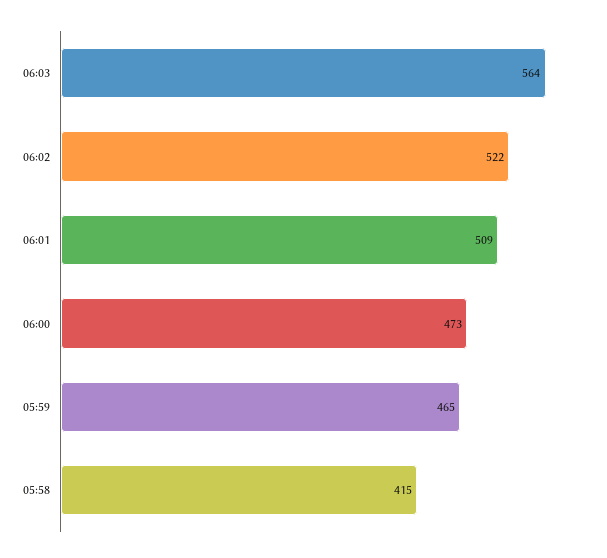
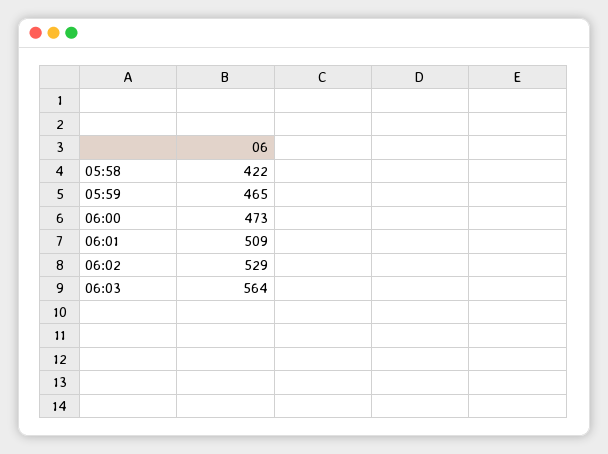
  {
    "06:03": 564,
-   "06:02": 522,
+   "06:02": 529,
    "06:01": 509,
    "06:00": 473,
    "05:59": 465,
-   "05:58": 415
+   "05:58": 422
  }

